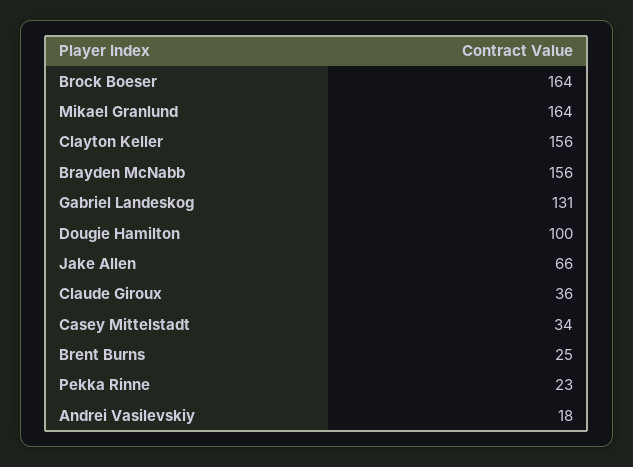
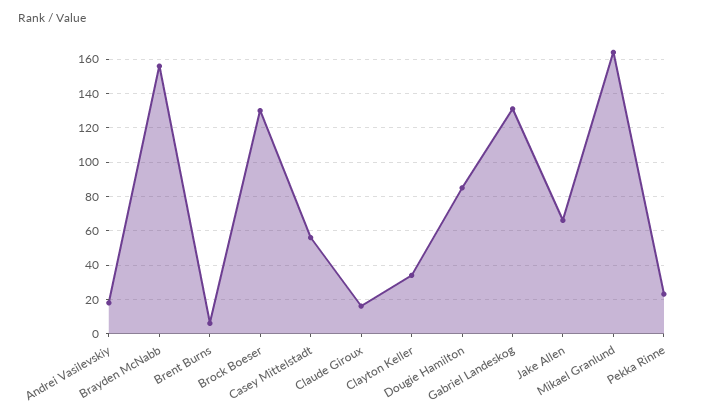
  {
-   "Brock Boeser": 164,
+   "Brock Boeser": 130,
    "Mikael Granlund": 164,
-   "Clayton Keller": 156,
+   "Clayton Keller": 35,
    "Brayden McNabb": 156,
    "Gabriel Landeskog": 131,
-   "Dougie Hamilton": 100,
+   "Dougie Hamilton": 85,
    "Jake Allen": 66,
-   "Claude Giroux": 36,
+   "Claude Giroux": 15,
-   "Casey Mittelstadt": 34,
+   "Casey Mittelstadt": 55,
-   "Brent Burns": 25,
+   "Brent Burns": 5,
    "Pekka Rinne": 23,
    "Andrei Vasilevskiy": 18
  }

